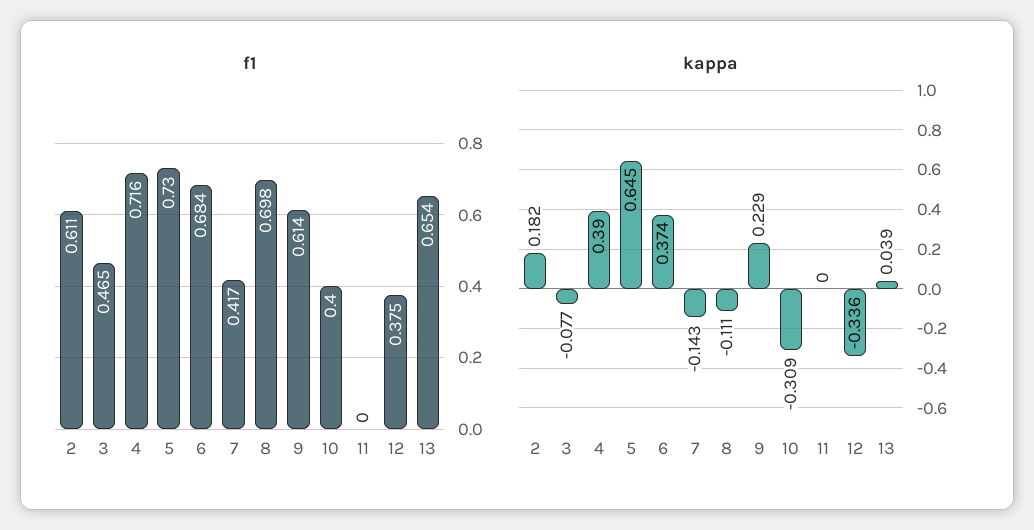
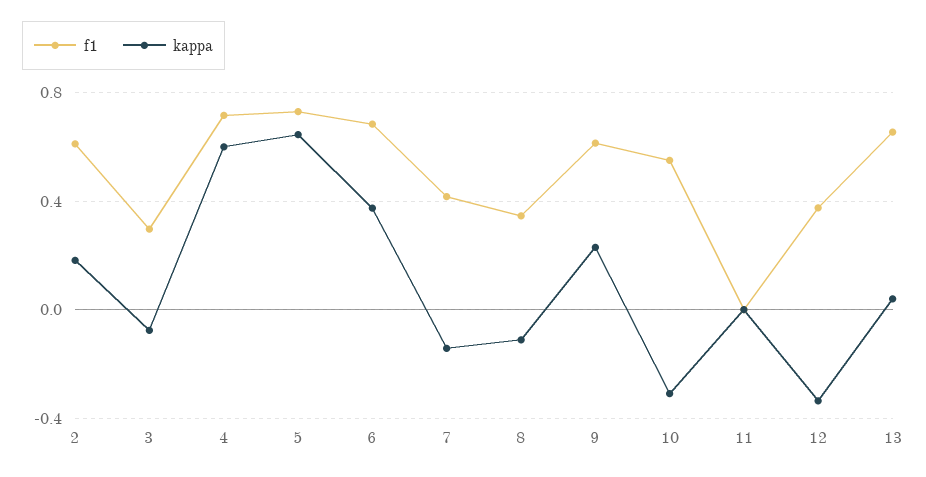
  {
    "f1": {
      "2": 0.611,
-     "3": 0.465,
+     "3": 0.3,
      "4": 0.716,
      "5": 0.73,
      "6": 0.684,
      "7": 0.417,
-     "8": 0.698,
+     "8": 0.35,
      "9": 0.614,
-     "10": 0.4,
+     "10": 0.55,
      "11": 0,
      "12": 0.375,
      "13": 0.654
    },
    "kappa": {
      "2": 0.182,
      "3": -0.077,
-     "4": 0.39,
+     "4": 0.6,
      "5": 0.645,
      "6": 0.374,
      "7": -0.143,
      "8": -0.111,
      "9": 0.229,
      "10": -0.309,
      "11": 0,
      "12": -0.336,
      "13": 0.039
    }
  }

